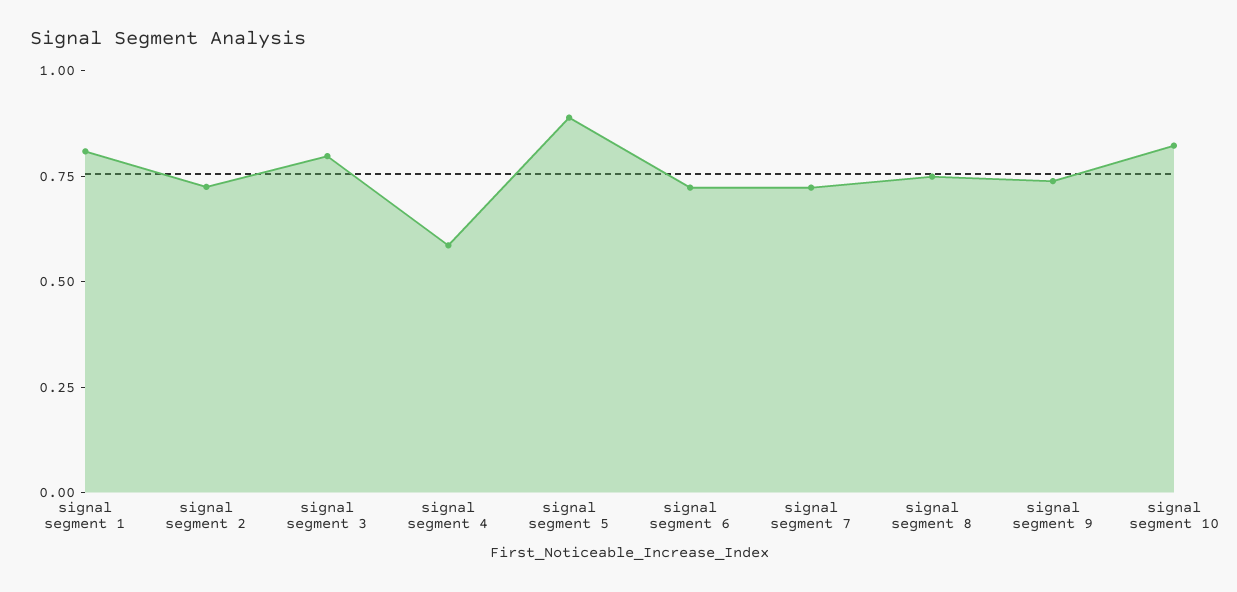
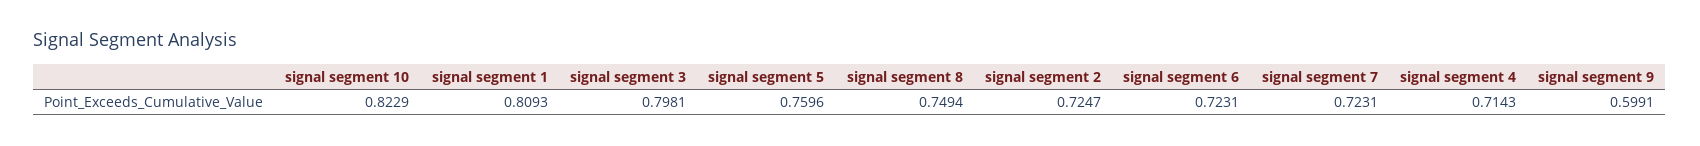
  {
    "signal segment 1": 0.8093,
    "signal segment 2": 0.7247,
    "signal segment 3": 0.7981,
-   "signal segment 4": 0.6,
+   "signal segment 4": 0.7143,
-   "signal segment 5": 0.9,
+   "signal segment 5": 0.7596,
    "signal segment 6": 0.7231,
    "signal segment 7": 0.7231,
    "signal segment 8": 0.7494,
-   "signal segment 9": 0.75,
+   "signal segment 9": 0.5991,
    "signal segment 10": 0.8229
  }

